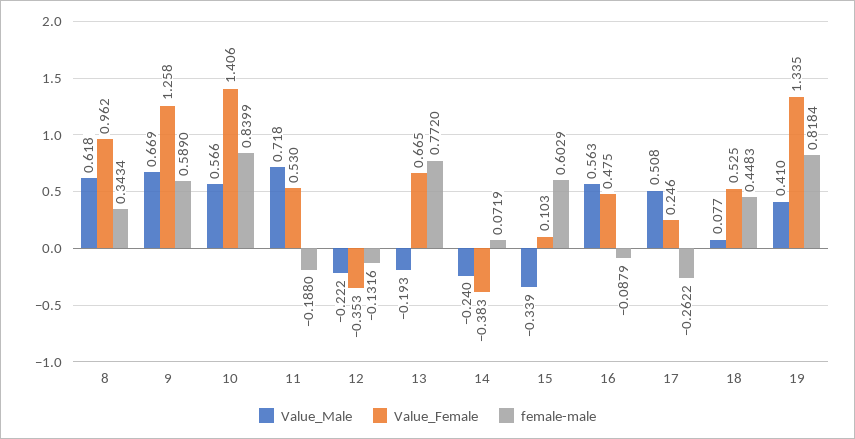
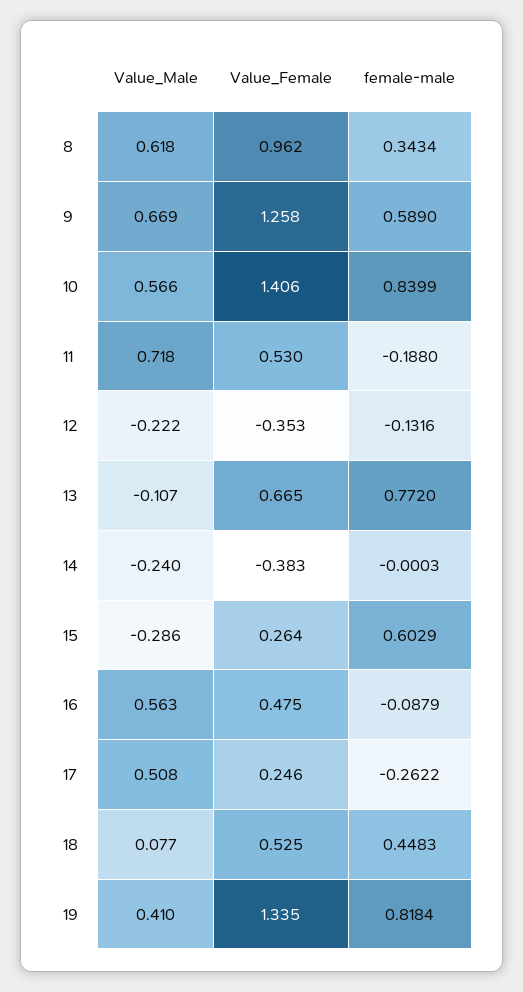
  {
    "Value_Male": {
      "8": 0.618,
      "9": 0.669,
      "10": 0.566,
      "11": 0.718,
      "12": -0.222,
-     "13": -0.193,
+     "13": -0.107,
      "14": -0.24,
-     "15": -0.339,
+     "15": -0.286,
      "16": 0.563,
      "17": 0.508,
      "18": 0.077,
      "19": 0.41
    },
    "Value_Female": {
      "8": 0.962,
      "9": 1.258,
      "10": 1.406,
      "11": 0.53,
      "12": -0.353,
      "13": 0.665,
      "14": -0.383,
-     "15": 0.103,
+     "15": 0.264,
      "16": 0.475,
      "17": 0.246,
      "18": 0.525,
      "19": 1.335
    },
    "female-male": {
      "8": 0.3434,
      "9": 0.589,
      "10": 0.8399,
      "11": -0.188,
      "12": -0.1316,
      "13": 0.772,
-     "14": 0.0719,
+     "14": -0.0003,
      "15": 0.6029,
      "16": -0.0879,
      "17": -0.2622,
      "18": 0.4483,
      "19": 0.8184
    }
  }

